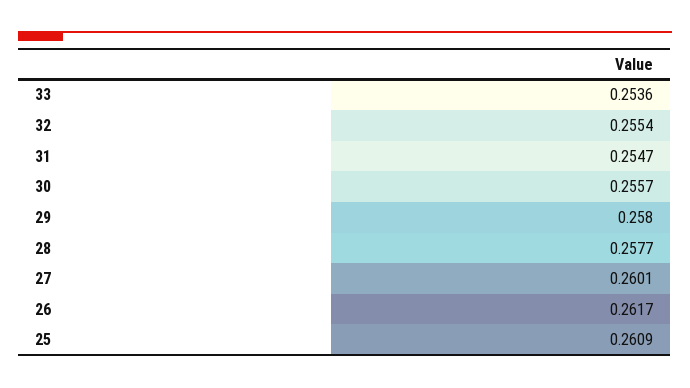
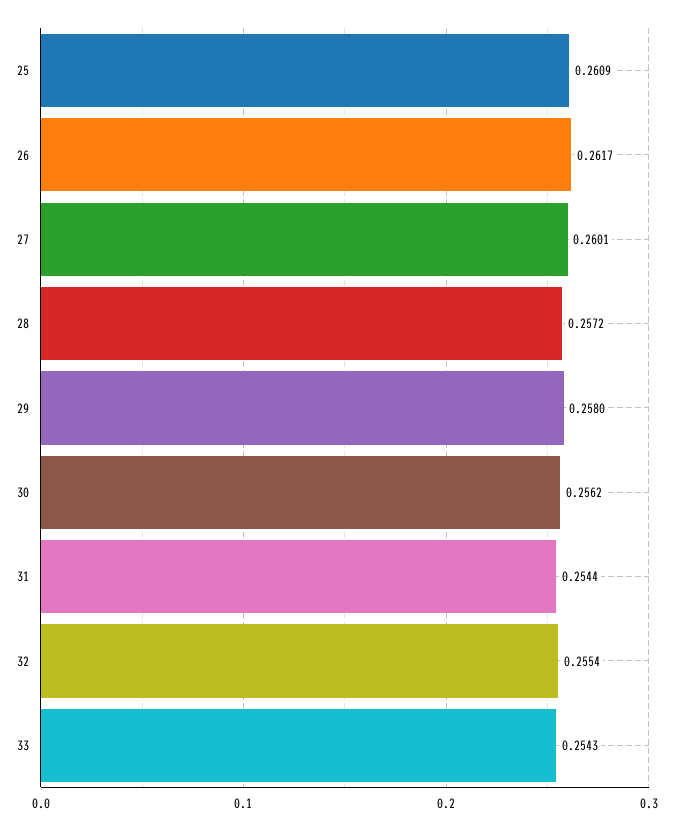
  {
-   "33": 0.2536,
+   "33": 0.2543,
    "32": 0.2554,
-   "31": 0.2547,
+   "31": 0.2544,
-   "30": 0.2557,
+   "30": 0.2562,
    "29": 0.258,
-   "28": 0.2577,
+   "28": 0.2572,
    "27": 0.2601,
    "26": 0.2617,
    "25": 0.2609
  }

